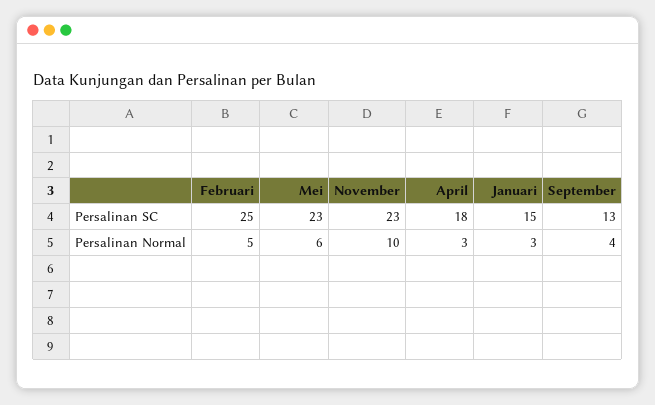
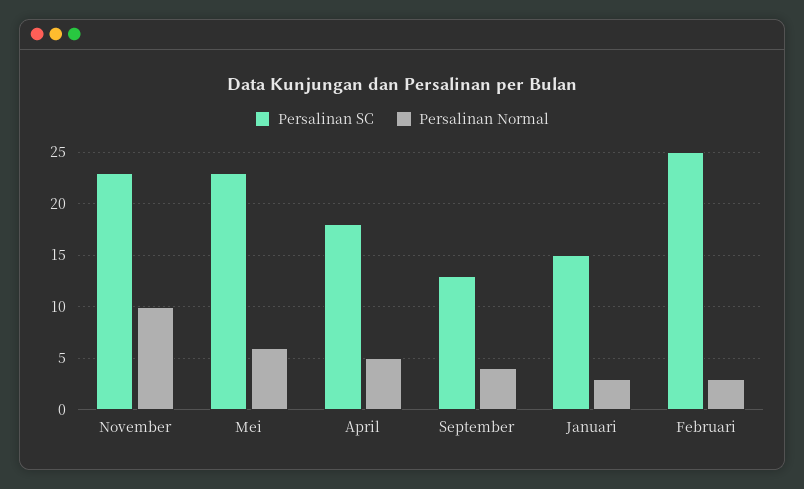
  {
    "Persalinan SC": {
      "Februari": 25,
      "Mei": 23,
      "November": 23,
      "April": 18,
      "Januari": 15,
      "September": 13
    },
    "Persalinan Normal": {
-     "Februari": 5,
+     "Februari": 3,
      "Mei": 6,
      "November": 10,
-     "April": 3,
+     "April": 5,
      "Januari": 3,
      "September": 4
    }
  }

